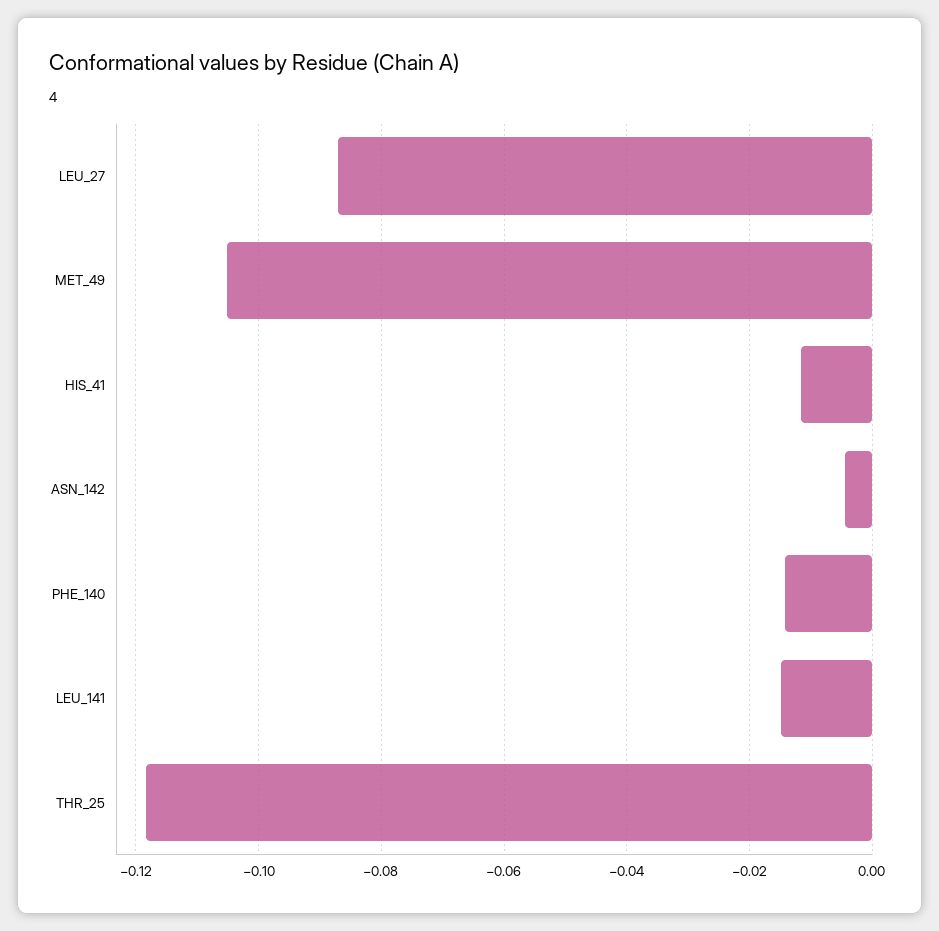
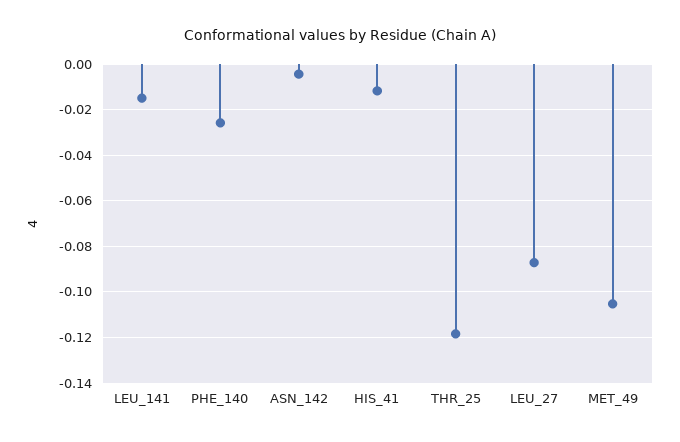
  {
    "LEU_27": -0.088,
    "MET_49": -0.106,
    "HIS_41": -0.012,
    "ASN_142": -0.004,
-   "PHE_140": -0.014,
+   "PHE_140": -0.025,
    "LEU_141": -0.014,
    "THR_25": -0.118
  }

